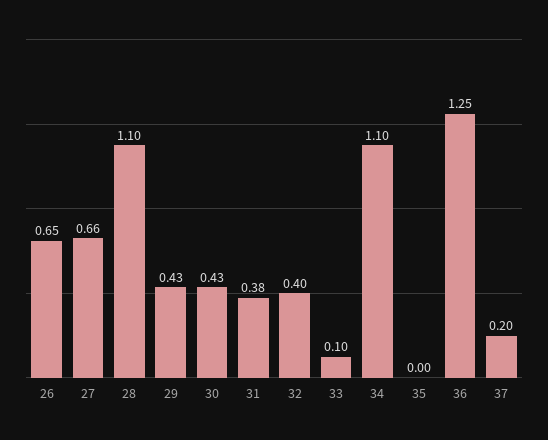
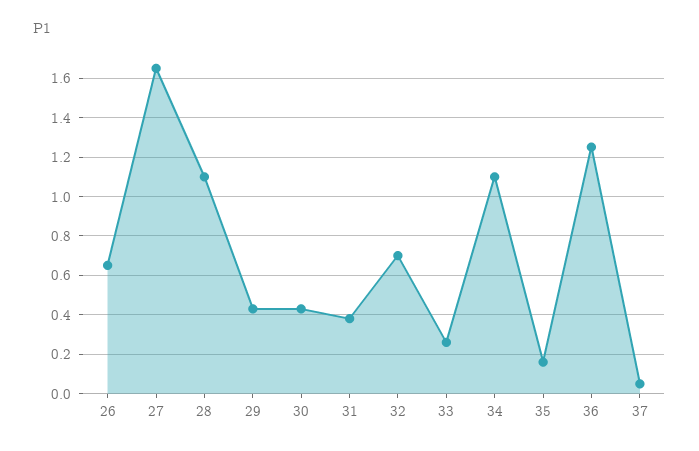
  {
    "26": 0.65,
-   "27": 0.66,
+   "27": 1.65,
    "28": 1.1,
    "29": 0.43,
    "30": 0.43,
    "31": 0.38,
-   "32": 0.4,
+   "32": 0.7,
-   "33": 0.1,
+   "33": 0.25,
    "34": 1.1,
-   "35": 0,
+   "35": 0.15,
    "36": 1.25,
-   "37": 0.2
+   "37": 0.05
  }

